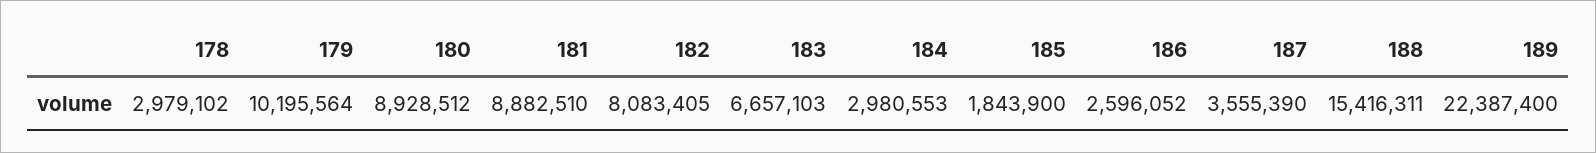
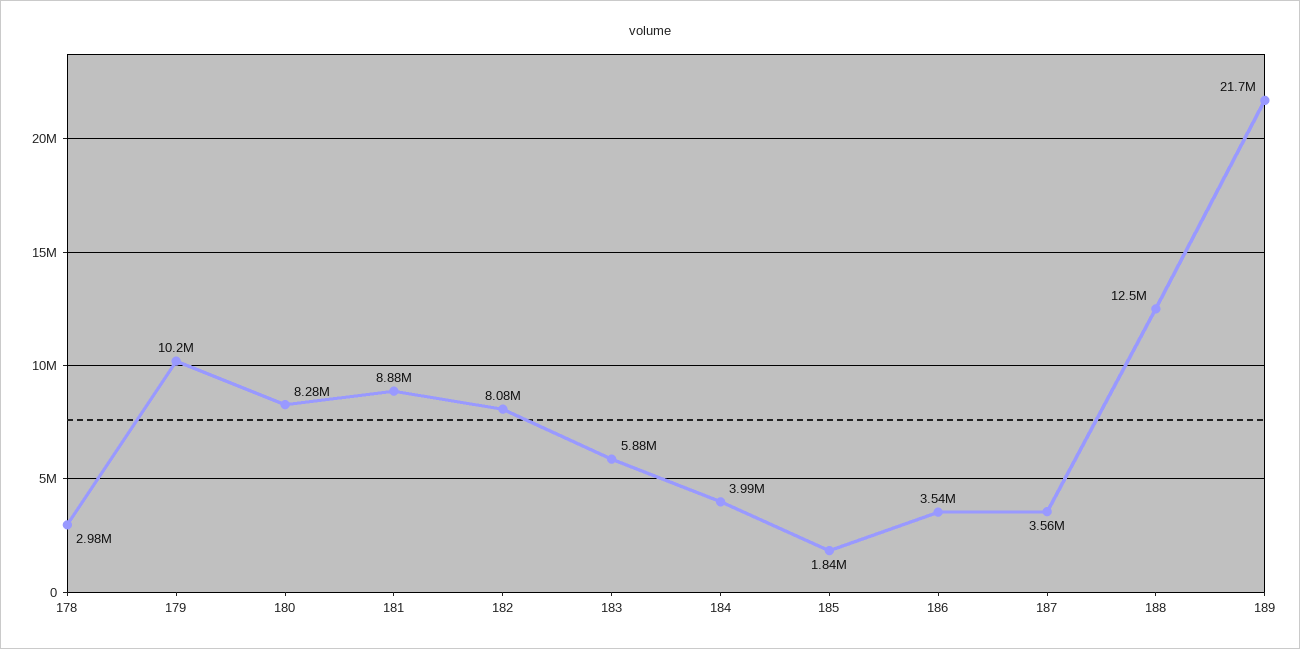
  {
    "178": 2979102,
    "179": 10195564,
-   "180": 8928512,
+   "180": 8280000,
    "181": 8882510,
    "182": 8083405,
-   "183": 6657103,
+   "183": 5880000,
-   "184": 2980553,
+   "184": 3990000,
    "185": 1843900,
-   "186": 2596052,
+   "186": 3540000,
    "187": 3555390,
-   "188": 15416311,
+   "188": 12500000,
-   "189": 22387400
+   "189": 21700000
  }

